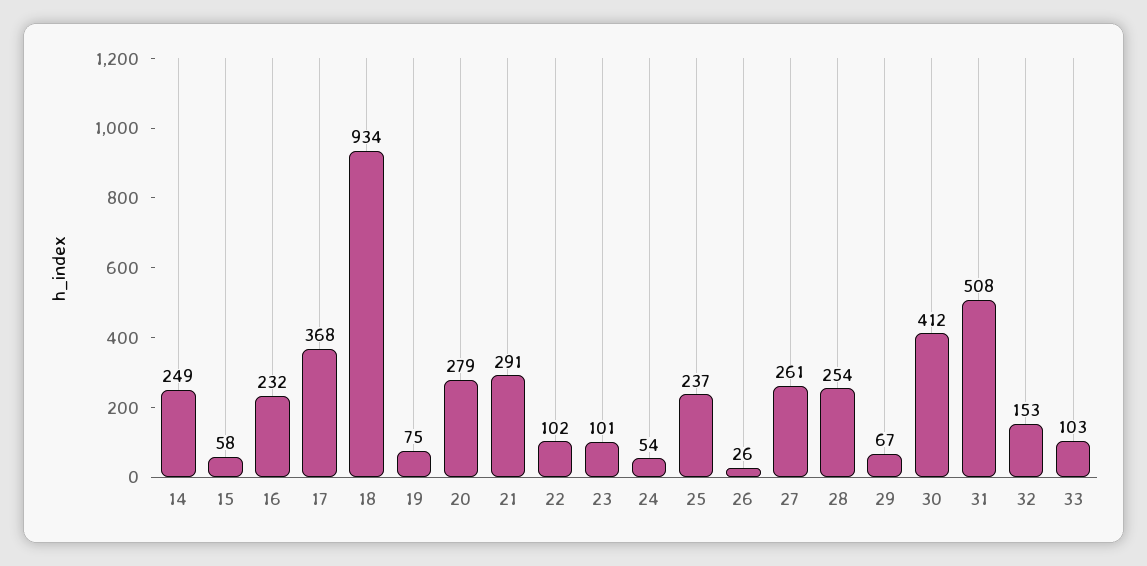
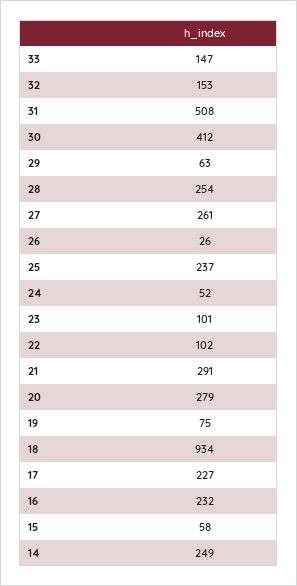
  {
    "14": 249,
    "15": 58,
    "16": 232,
-   "17": 368,
+   "17": 227,
    "18": 934,
    "19": 75,
    "20": 279,
    "21": 291,
    "22": 102,
    "23": 101,
-   "24": 54,
+   "24": 52,
    "25": 237,
    "26": 26,
    "27": 261,
    "28": 254,
-   "29": 67,
+   "29": 63,
    "30": 412,
    "31": 508,
    "32": 153,
-   "33": 103
+   "33": 147
  }

